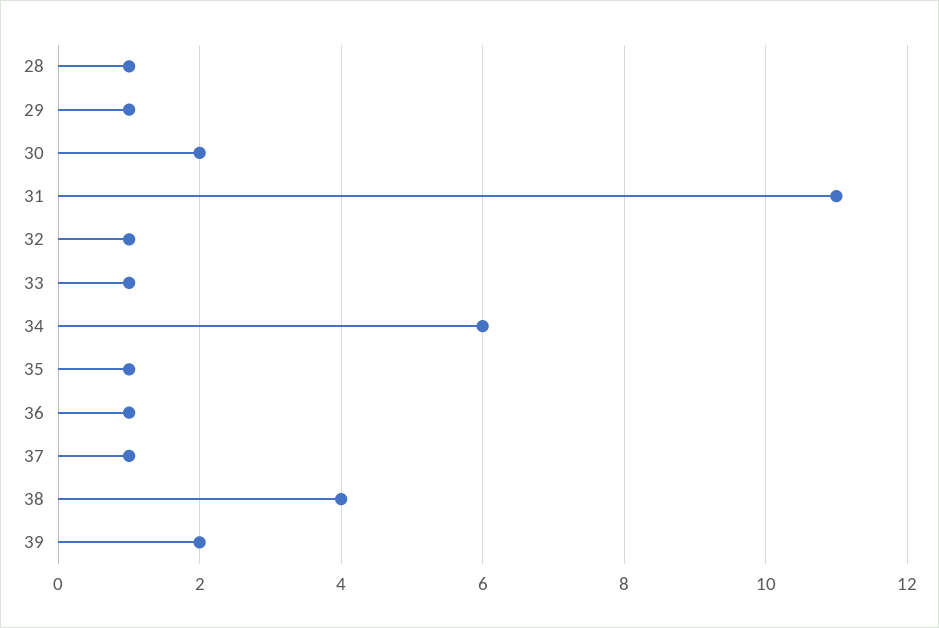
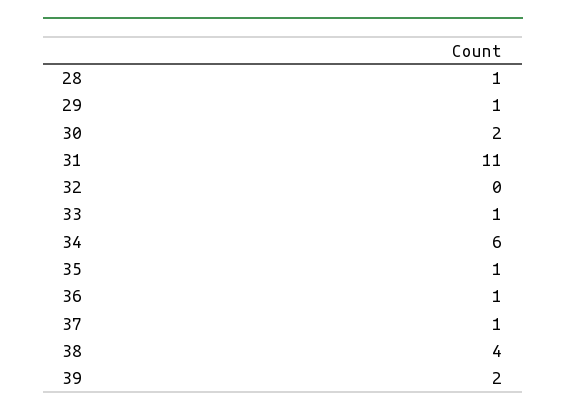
  {
    "28": 1,
    "29": 1,
    "30": 2,
    "31": 11,
-   "32": 1,
+   "32": 0,
    "33": 1,
    "34": 6,
    "35": 1,
    "36": 1,
    "37": 1,
    "38": 4,
    "39": 2
  }

